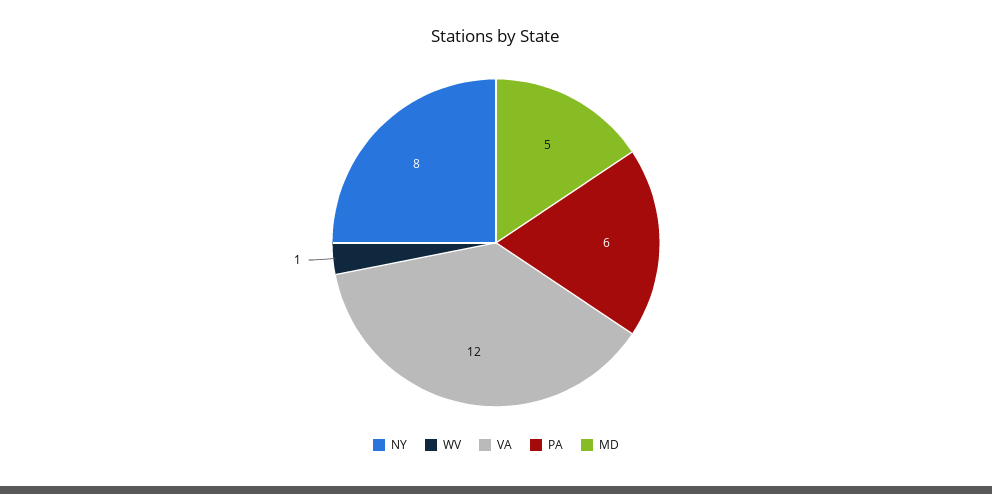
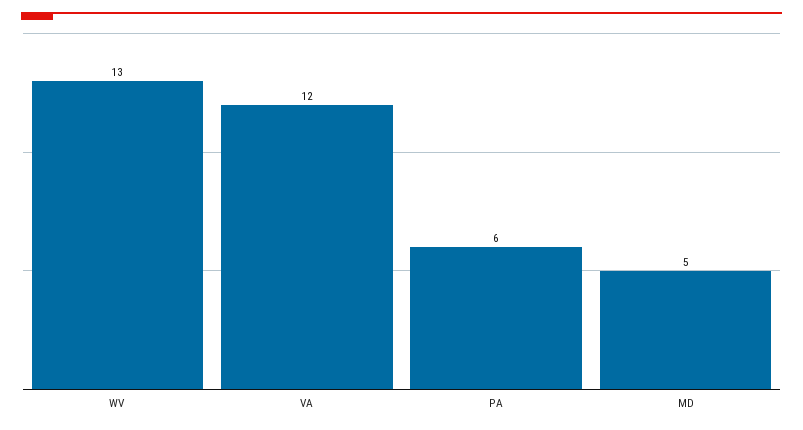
  {
-   "NY": 8,
-   "WV": 1,
+   "WV": 13,
    "VA": 12,
    "PA": 6,
    "MD": 5
  }

